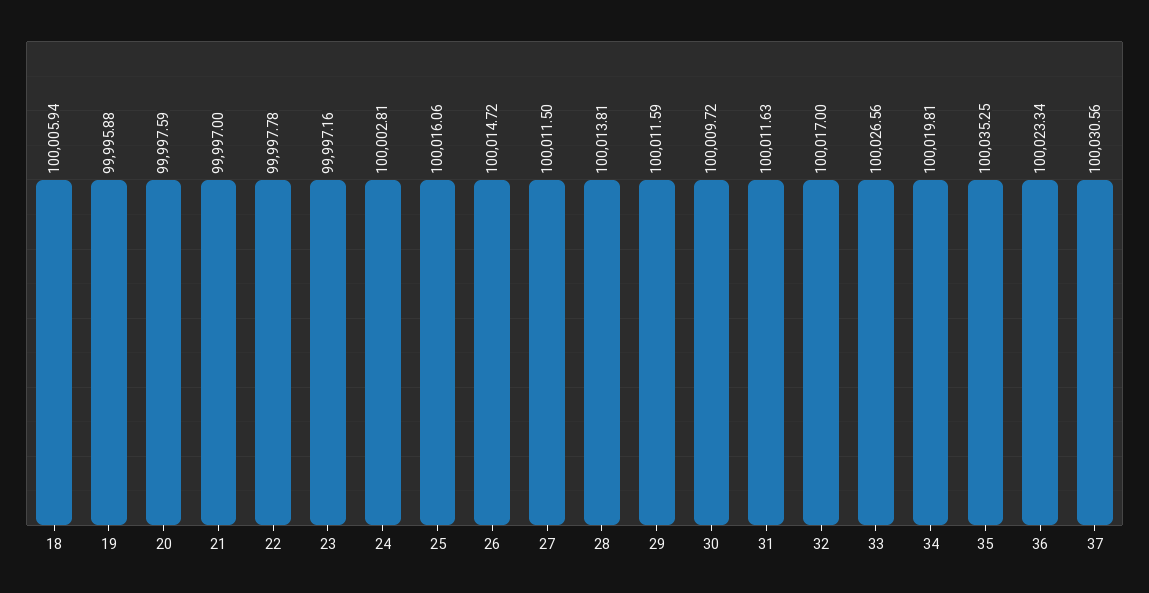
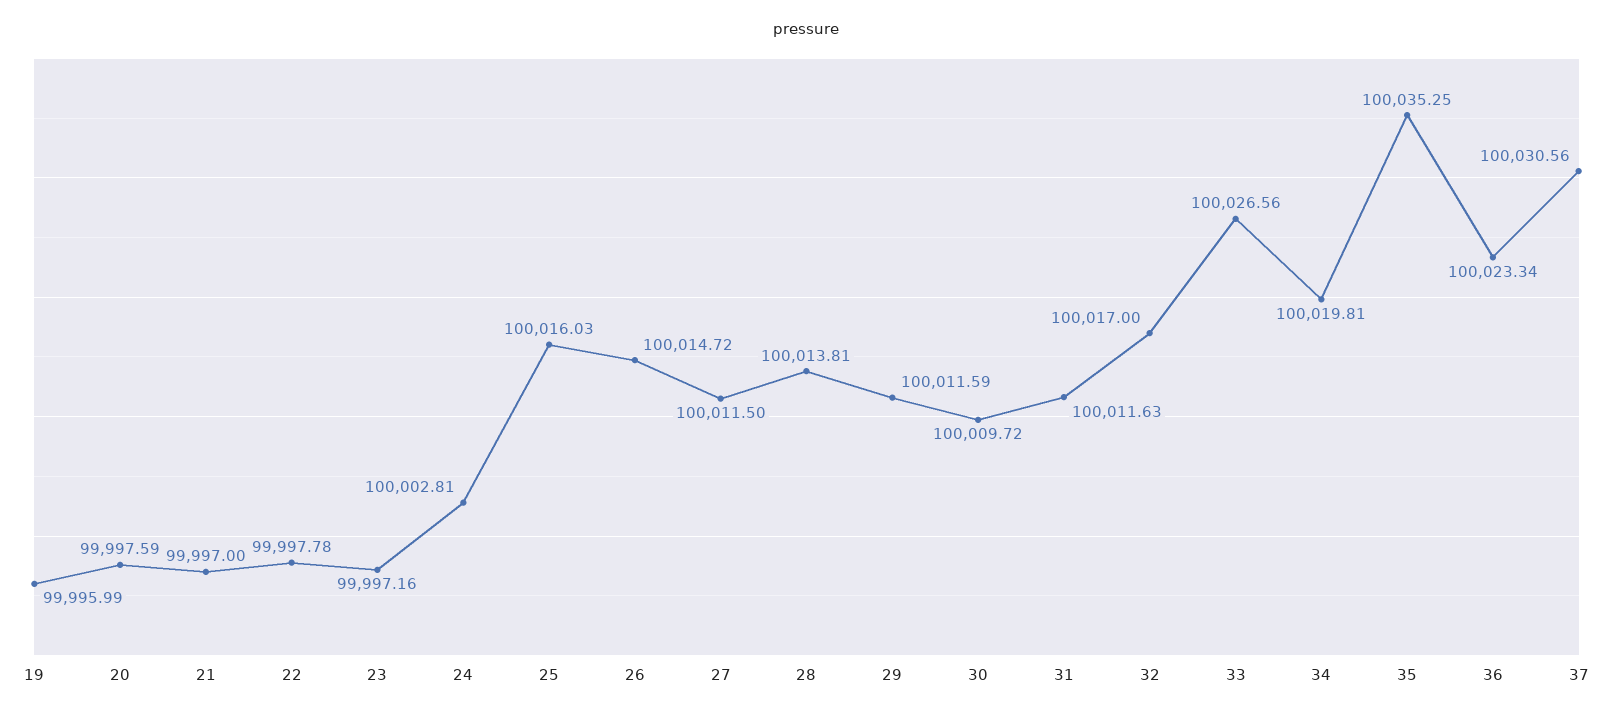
  {
-   "18": 100005.94,
-   "19": 99995.88,
+   "19": 99995.99,
    "20": 99997.59,
    "21": 99997,
    "22": 99997.78,
    "23": 99997.16,
    "24": 100002.81,
-   "25": 100016.06,
+   "25": 100016.03,
    "26": 100014.72,
    "27": 100011.5,
    "28": 100013.81,
    "29": 100011.59,
    "30": 100009.72,
    "31": 100011.63,
    "32": 100017,
    "33": 100026.56,
    "34": 100019.81,
    "35": 100035.25,
    "36": 100023.34,
    "37": 100030.56
  }

